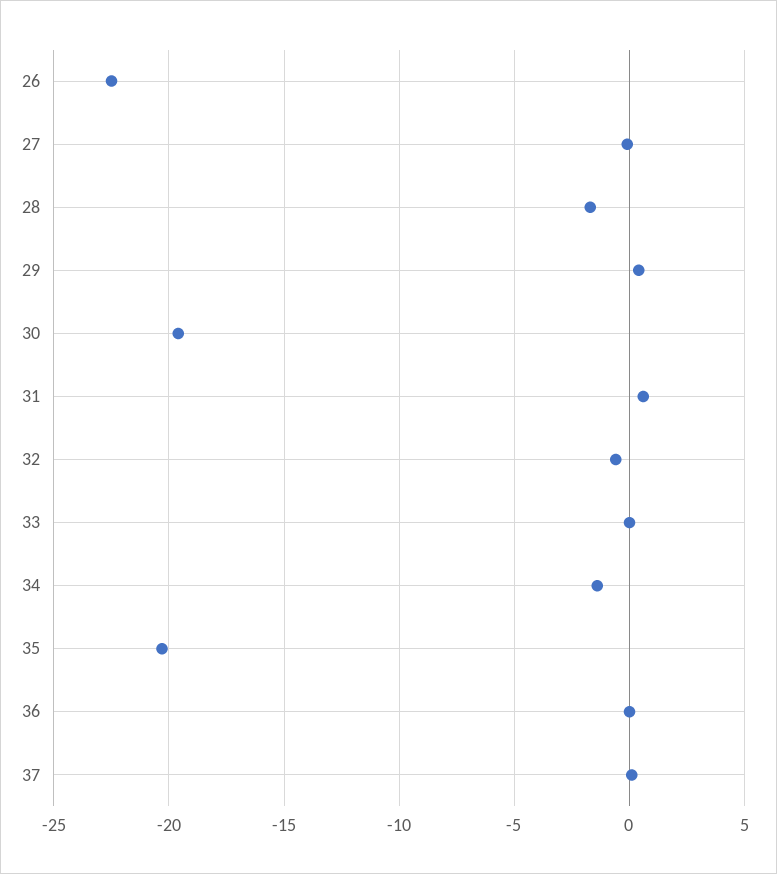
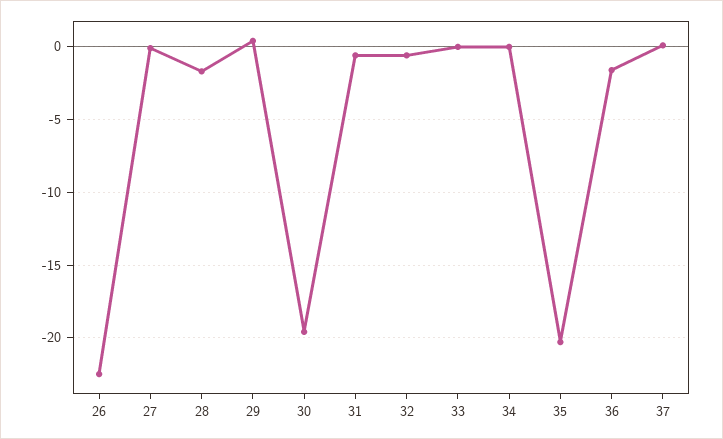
  {
    "26": -22.5,
    "27": 0,
    "28": -1.5,
    "29": 0.5,
    "30": -19.5,
-   "31": 0.5,
+   "31": -0.5,
    "32": -0.5,
    "33": 0,
-   "34": -1.5,
+   "34": 0,
    "35": -20.5,
-   "36": 0,
+   "36": -1.5,
    "37": 0
  }

